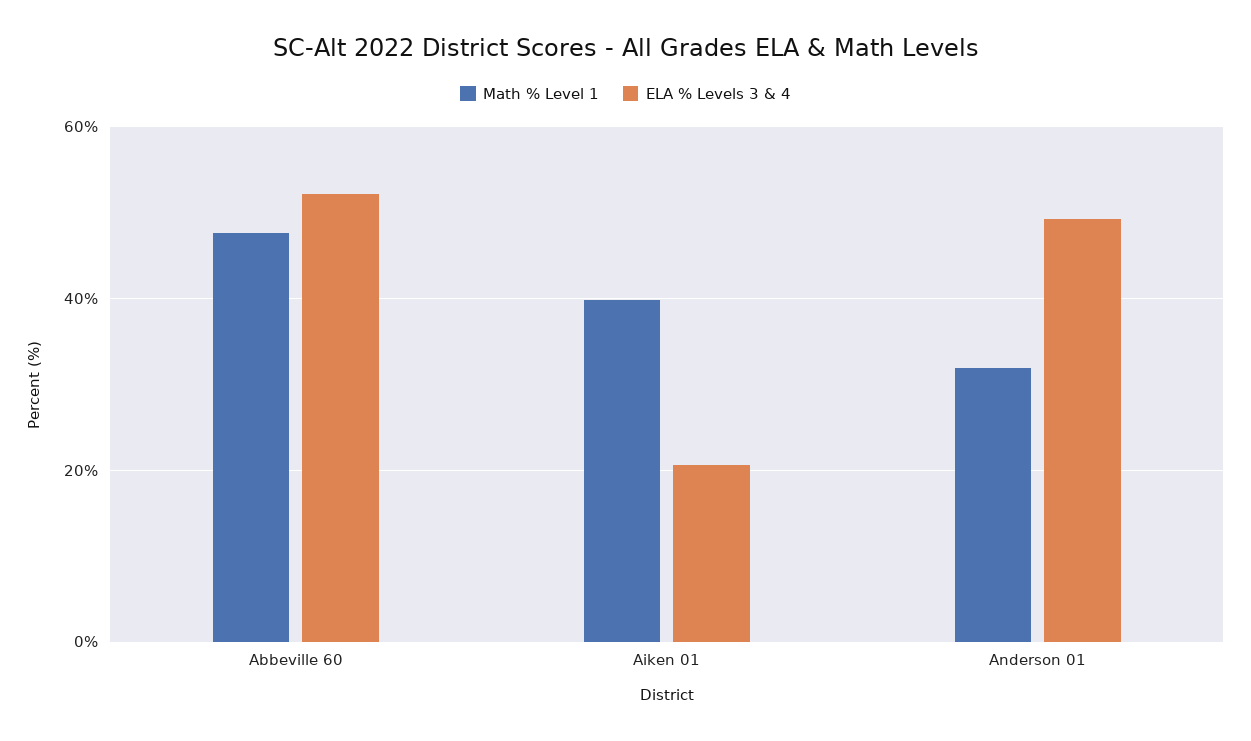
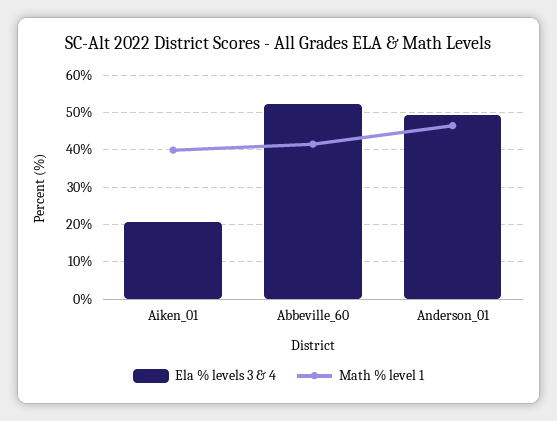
  {
    "Math % Level 1": {
-     "Abbeville 60": 48,
+     "Abbeville 60": 42,
      "Aiken 01": 40,
-     "Anderson 01": 32
+     "Anderson 01": 46
    },
    "ELA % Levels 3 & 4": {
      "Abbeville 60": 52,
      "Aiken 01": 20,
      "Anderson 01": 50
    }
  }

